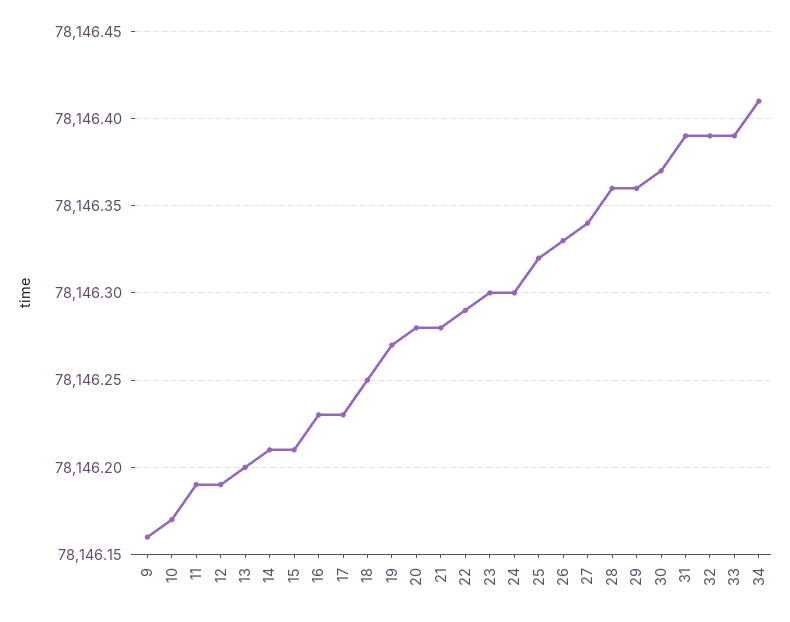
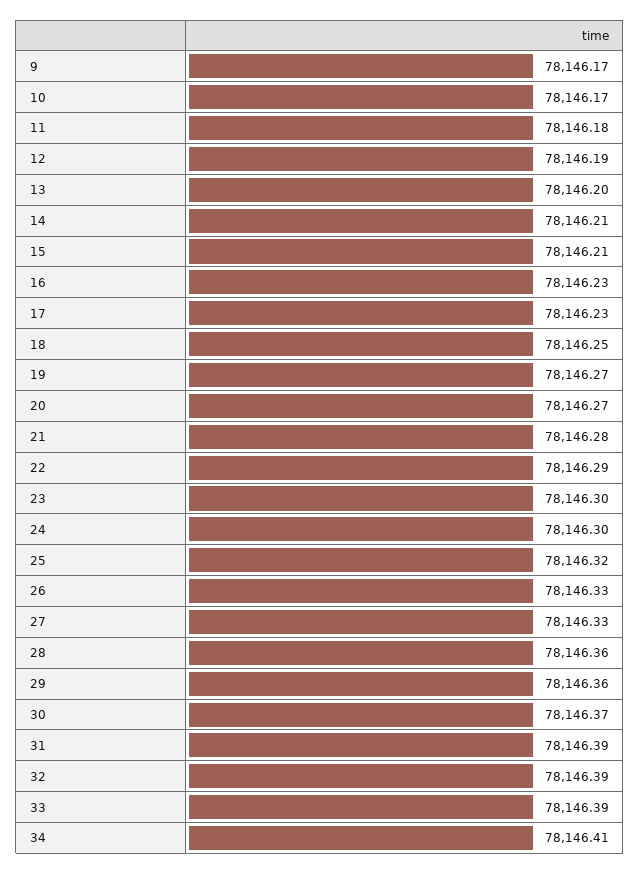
  {
-   "9": 78146.16,
+   "9": 78146.17,
    "10": 78146.17,
-   "11": 78146.19,
+   "11": 78146.18,
    "12": 78146.19,
    "13": 78146.2,
    "14": 78146.21,
    "15": 78146.21,
    "16": 78146.23,
    "17": 78146.23,
    "18": 78146.25,
    "19": 78146.27,
-   "20": 78146.28,
+   "20": 78146.27,
    "21": 78146.28,
    "22": 78146.29,
    "23": 78146.3,
    "24": 78146.3,
    "25": 78146.32,
    "26": 78146.33,
-   "27": 78146.34,
+   "27": 78146.33,
    "28": 78146.36,
    "29": 78146.36,
    "30": 78146.37,
    "31": 78146.39,
    "32": 78146.39,
    "33": 78146.39,
    "34": 78146.41
  }

